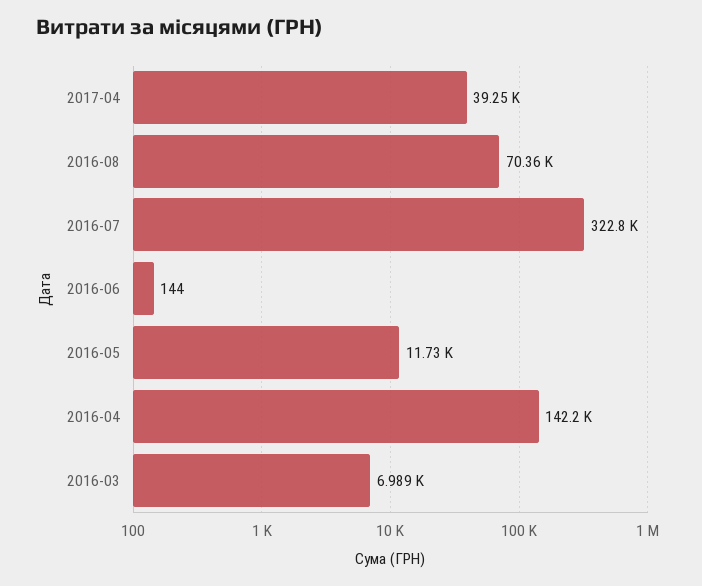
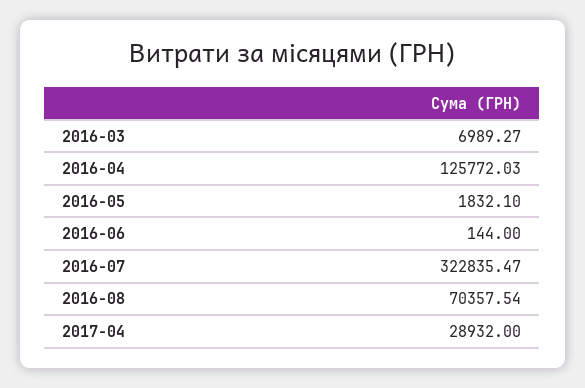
  {
-   "2017-04": 39250,
+   "2017-04": 28932,
    "2016-08": 70357.54,
    "2016-07": 322835.47,
    "2016-06": 144,
-   "2016-05": 11730,
+   "2016-05": 1832.1,
-   "2016-04": 142200,
+   "2016-04": 125772.03,
    "2016-03": 6989.27
  }

